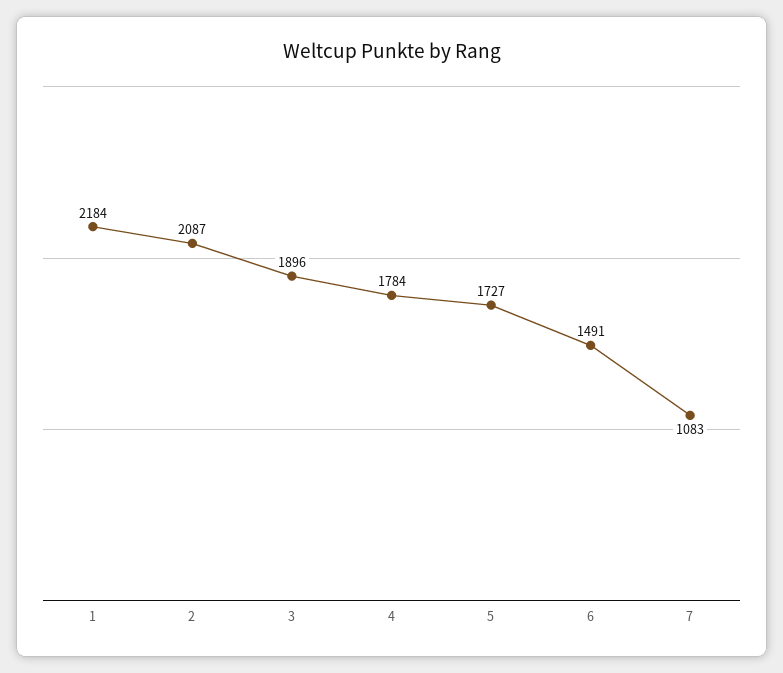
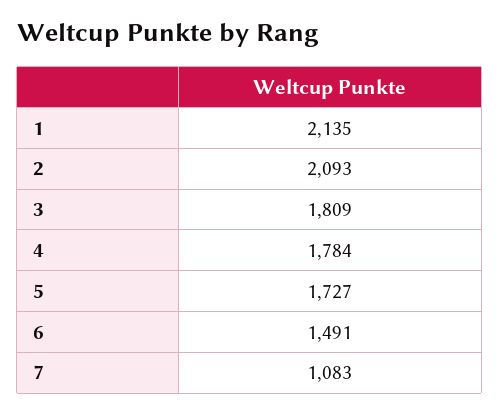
  {
-   "1": 2184,
+   "1": 2135,
-   "2": 2087,
+   "2": 2093,
-   "3": 1896,
+   "3": 1809,
    "4": 1784,
    "5": 1727,
    "6": 1491,
    "7": 1083
  }

